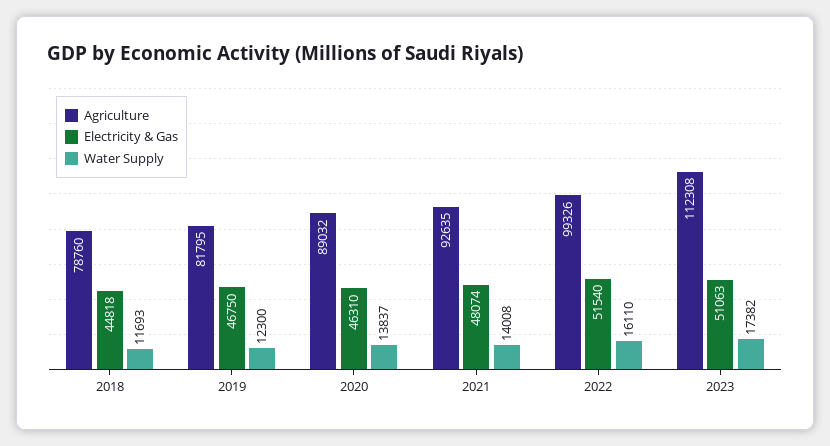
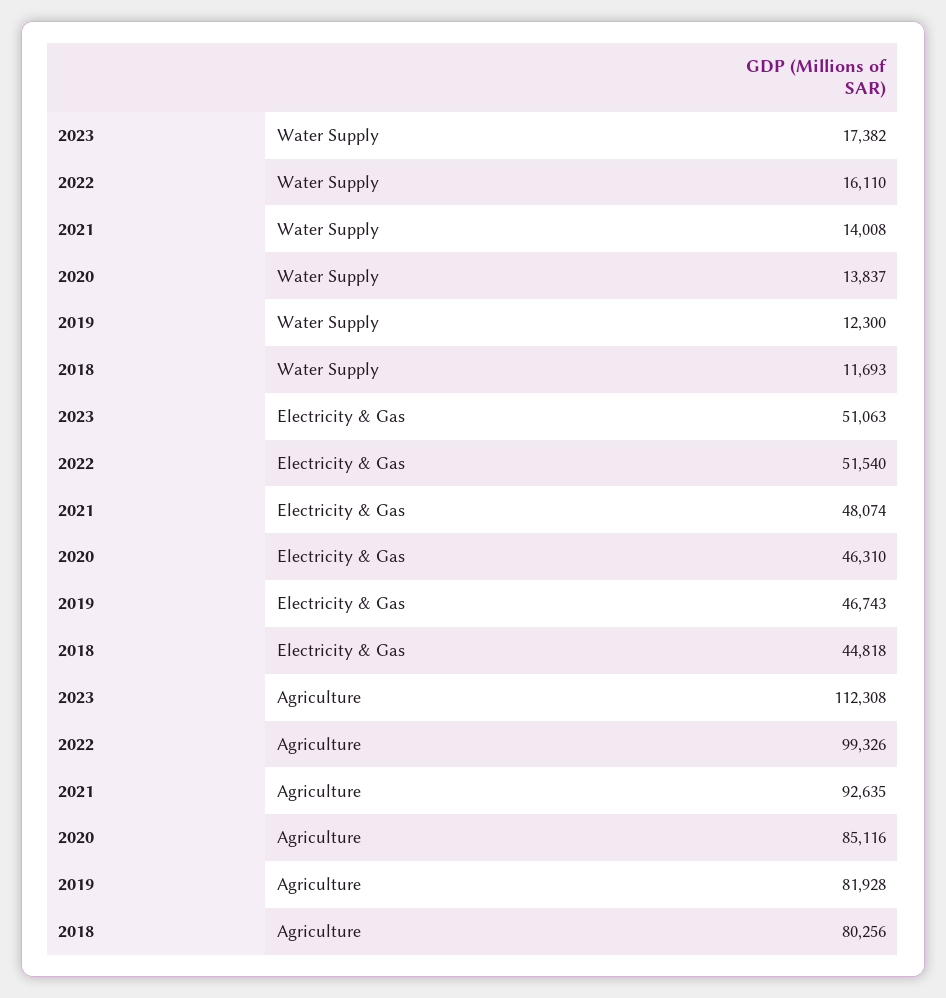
  {
    "Agriculture": {
-     "2018": 78760,
+     "2018": 80256,
-     "2019": 81795,
+     "2019": 81928,
-     "2020": 89032,
+     "2020": 85116,
      "2021": 92635,
      "2022": 99326,
      "2023": 112308
    },
    "Electricity & Gas": {
      "2018": 44818,
-     "2019": 46750,
+     "2019": 46743,
      "2020": 46310,
      "2021": 48074,
      "2022": 51540,
      "2023": 51063
    },
    "Water Supply": {
      "2018": 11693,
      "2019": 12300,
      "2020": 13837,
      "2021": 14008,
      "2022": 16110,
      "2023": 17382
    }
  }

